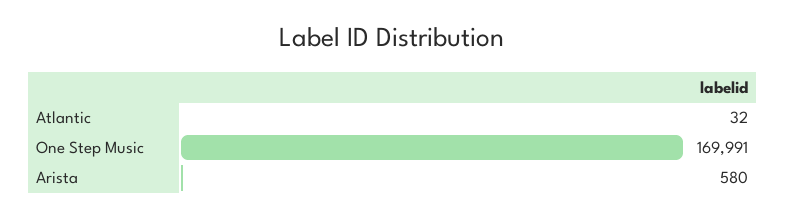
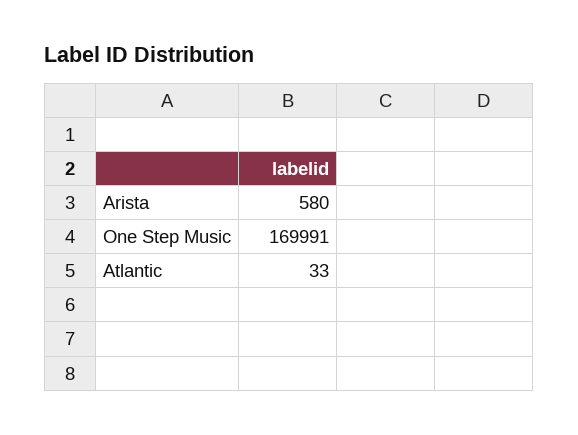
  {
-   "Atlantic": 32,
+   "Atlantic": 33,
    "One Step Music": 169991,
    "Arista": 580
  }

